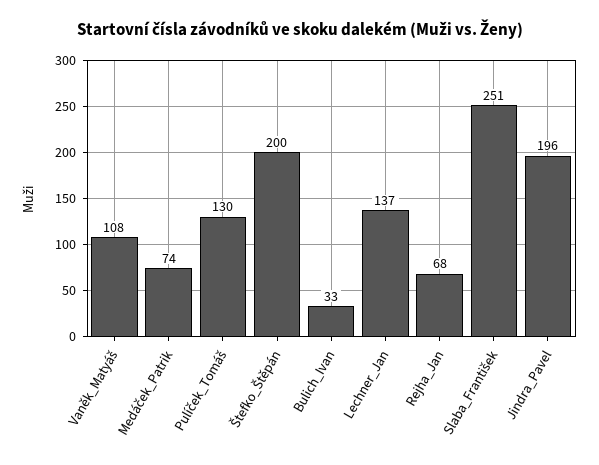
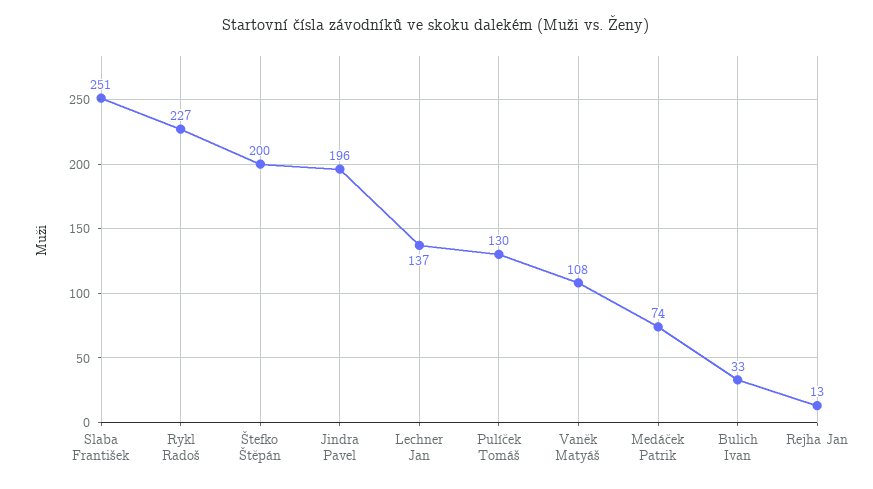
  {
    "Vaněk_Matyáš": 108,
    "Medáček_Patrik": 74,
    "Pulíček_Tomáš": 130,
    "Štefko_Štěpán": 200,
    "Bulich_Ivan": 33,
    "Lechner_Jan": 137,
-   "Rejha_Jan": 68,
+   "Rejha_Jan": 13,
    "Slaba_František": 251,
-   "Jindra_Pavel": 196
+   "Jindra_Pavel": 196,
+   "Rykl Radoš": 227
  }

